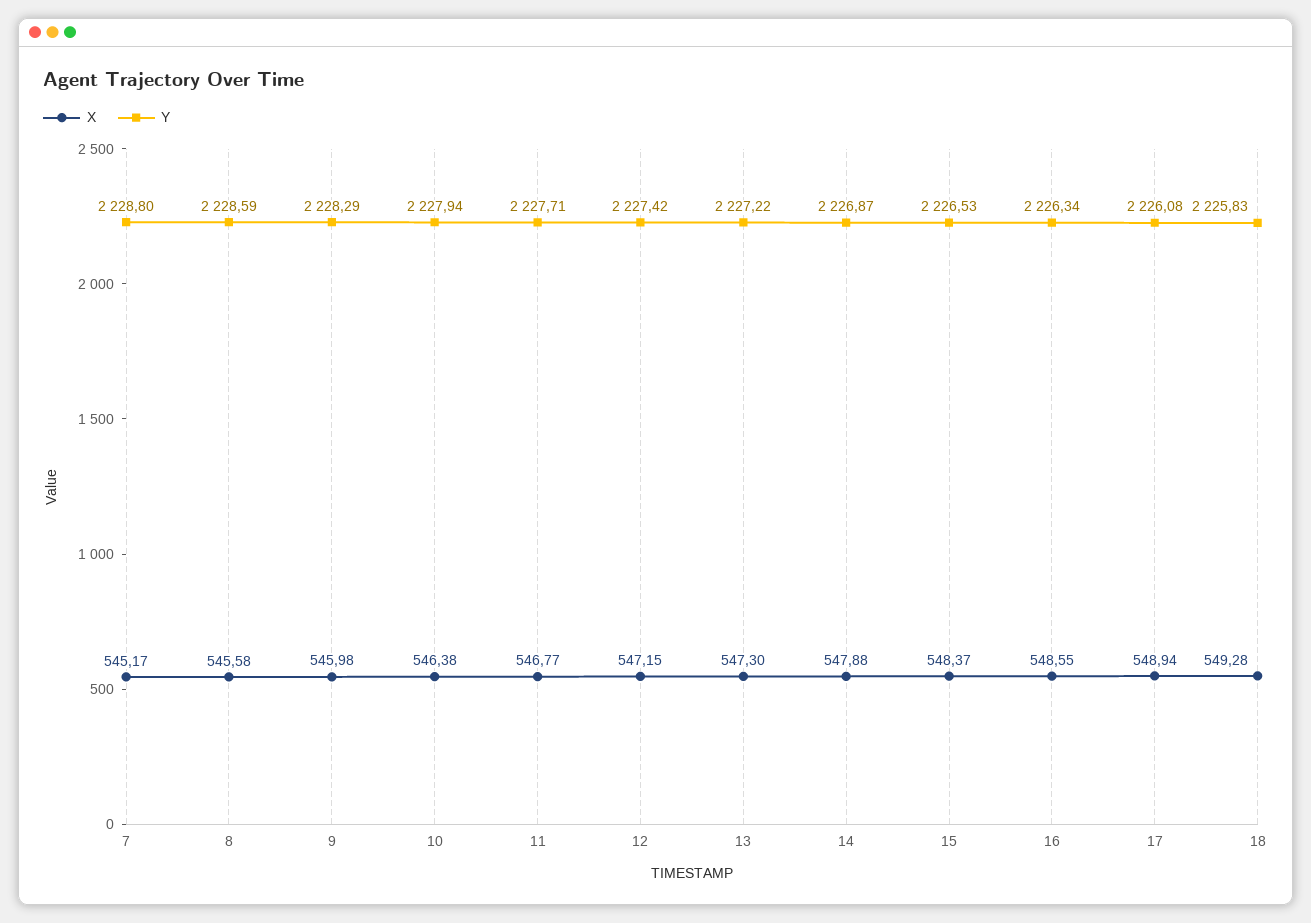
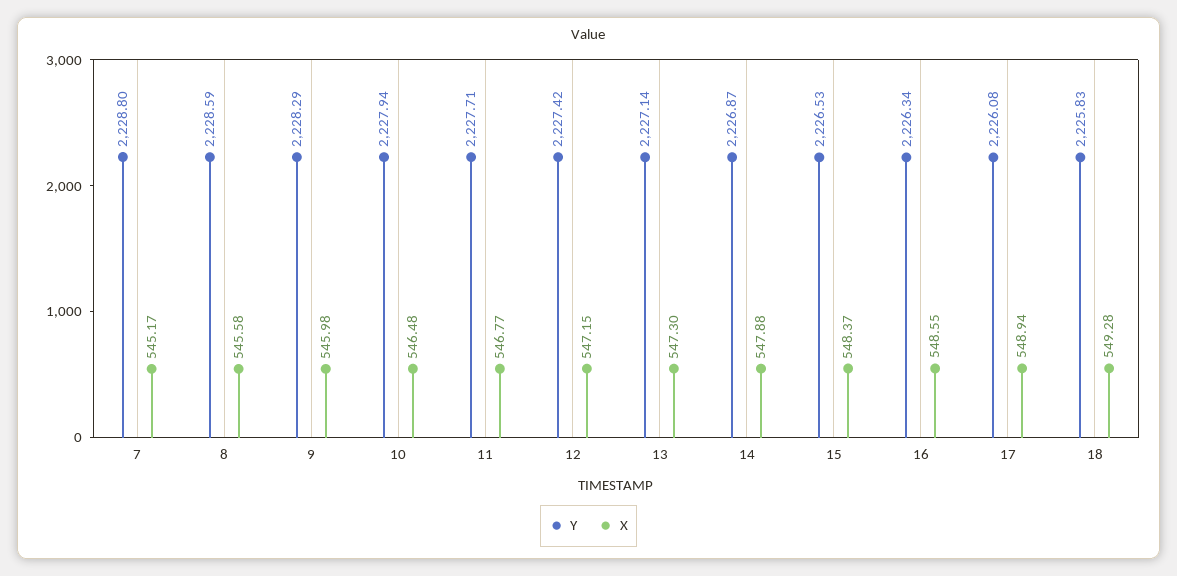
  {
    "X": {
      "7": 545.17,
      "8": 545.58,
      "9": 545.98,
-     "10": 546.38,
+     "10": 546.48,
      "11": 546.77,
      "12": 547.15,
      "13": 547.3,
      "14": 547.88,
      "15": 548.37,
      "16": 548.55,
      "17": 548.94,
      "18": 549.28
    },
    "Y": {
      "7": 2228.8,
      "8": 2228.59,
      "9": 2228.29,
      "10": 2227.94,
      "11": 2227.71,
      "12": 2227.42,
-     "13": 2227.22,
+     "13": 2227.14,
      "14": 2226.87,
      "15": 2226.53,
      "16": 2226.34,
      "17": 2226.08,
      "18": 2225.83
    }
  }

